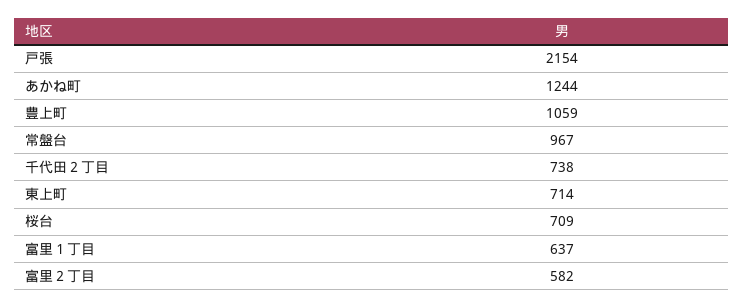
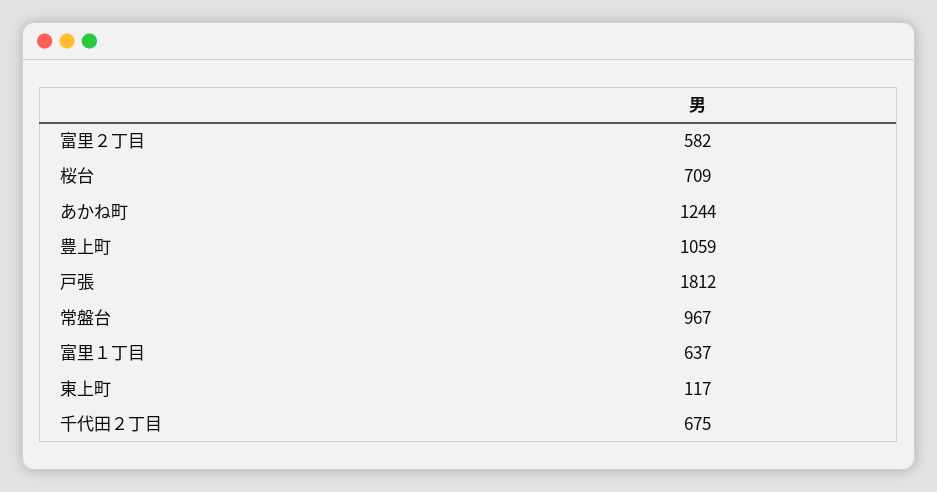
  {
-   "戸張": 2154,
+   "戸張": 1812,
    "あかね町": 1244,
    "豊上町": 1059,
    "常盤台": 967,
-   "千代田２丁目": 738,
+   "千代田２丁目": 675,
-   "東上町": 714,
+   "東上町": 117,
    "桜台": 709,
    "富里１丁目": 637,
    "富里２丁目": 582
  }

